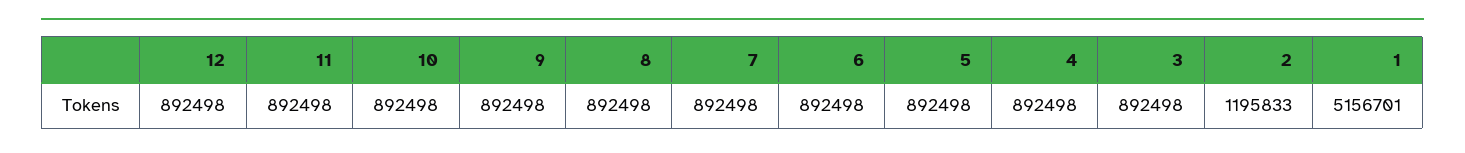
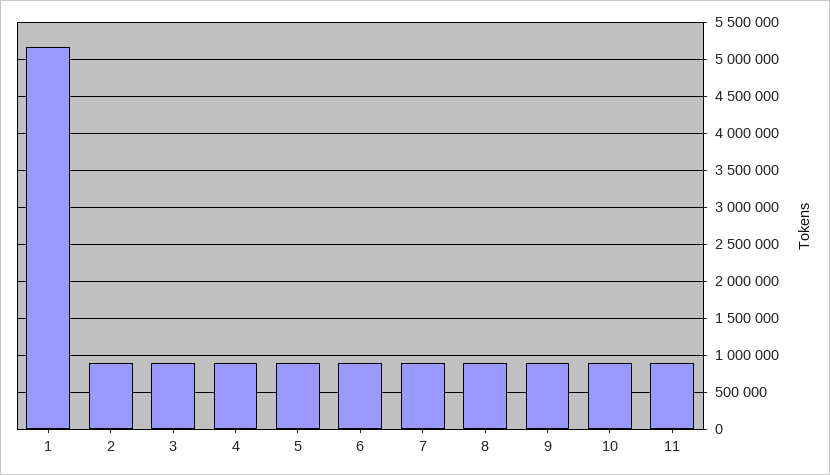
  {
-   "12": 892498,
    "11": 892498,
    "10": 892498,
    "9": 892498,
    "8": 892498,
    "7": 892498,
    "6": 892498,
    "5": 892498,
    "4": 892498,
    "3": 892498,
-   "2": 1195833,
+   "2": 900000,
    "1": 5156701
  }

